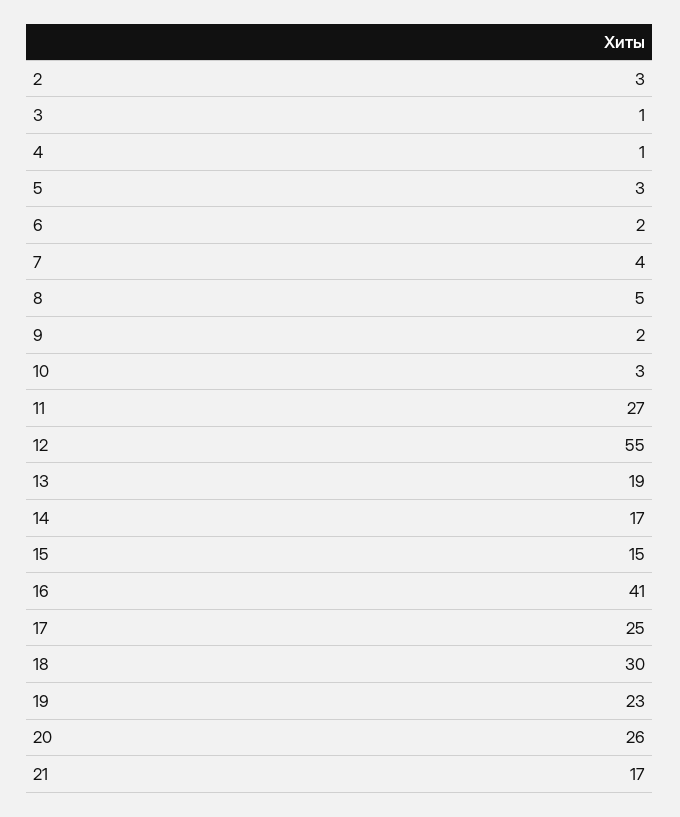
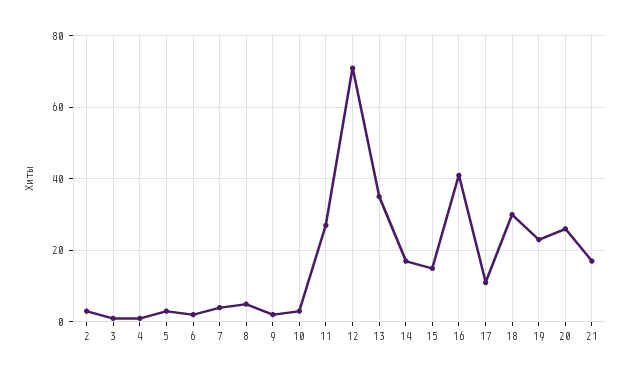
  {
    "2": 3,
    "3": 1,
    "4": 1,
    "5": 3,
    "6": 2,
    "7": 4,
    "8": 5,
    "9": 2,
    "10": 3,
    "11": 27,
-   "12": 55,
+   "12": 70,
-   "13": 19,
+   "13": 35,
    "14": 17,
    "15": 15,
    "16": 41,
-   "17": 25,
+   "17": 10,
    "18": 30,
    "19": 23,
    "20": 26,
    "21": 17
  }

